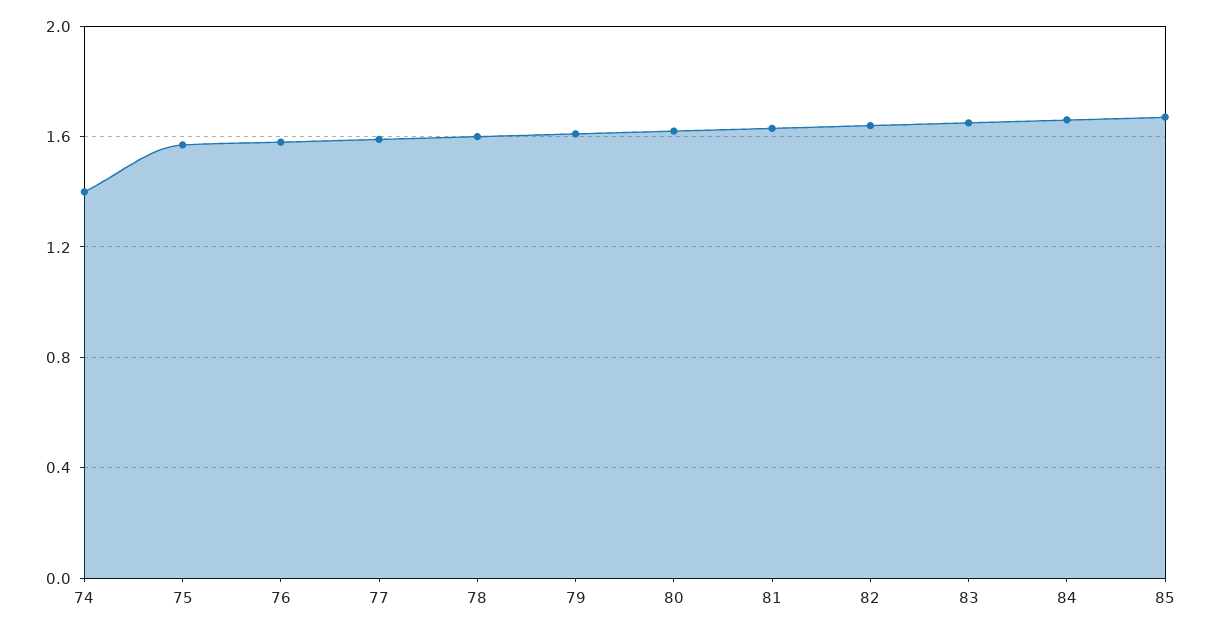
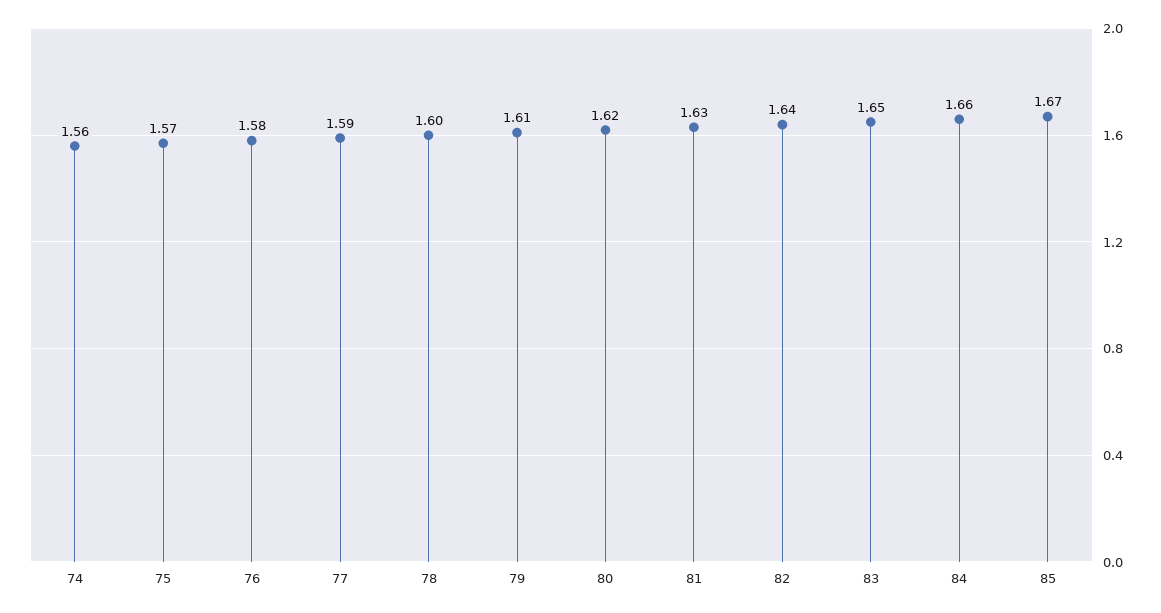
  {
-   "74": 1.4,
+   "74": 1.56,
    "75": 1.57,
    "76": 1.58,
    "77": 1.59,
    "78": 1.6,
    "79": 1.61,
    "80": 1.62,
    "81": 1.63,
    "82": 1.64,
    "83": 1.65,
    "84": 1.66,
    "85": 1.67
  }

